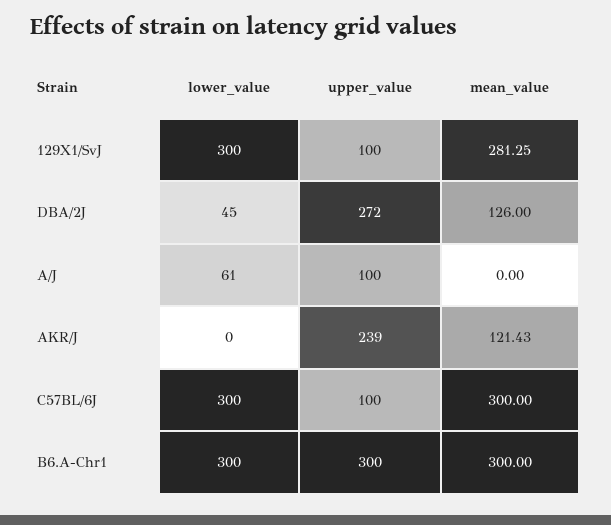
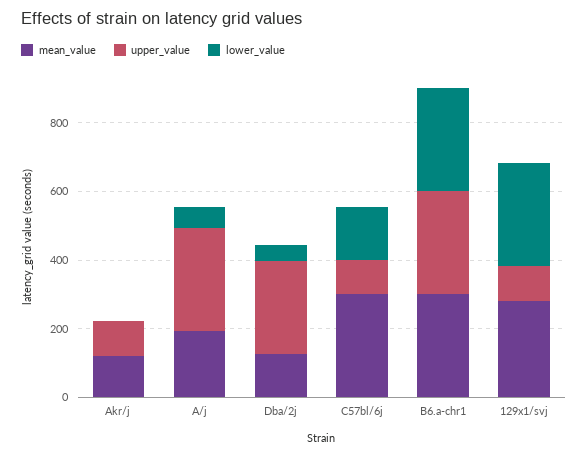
  {
    "lower_value": {
      "129X1/SvJ": 300,
      "DBA/2J": 45,
      "A/J": 61,
      "AKR/J": 0,
-     "C57BL/6J": 300,
+     "C57BL/6J": 150,
      "B6.A-Chr1": 300
    },
    "upper_value": {
      "129X1/SvJ": 100,
      "DBA/2J": 272,
-     "A/J": 100,
+     "A/J": 300,
-     "AKR/J": 239,
+     "AKR/J": 100,
      "C57BL/6J": 100,
      "B6.A-Chr1": 300
    },
    "mean_value": {
      "129X1/SvJ": 281.25,
      "DBA/2J": 126,
-     "A/J": 0,
+     "A/J": 200,
      "AKR/J": 121.43,
      "C57BL/6J": 300,
      "B6.A-Chr1": 300
    }
  }

